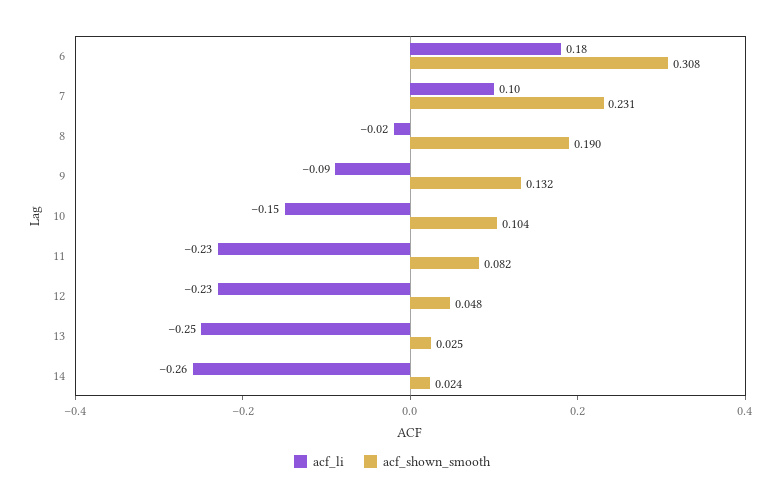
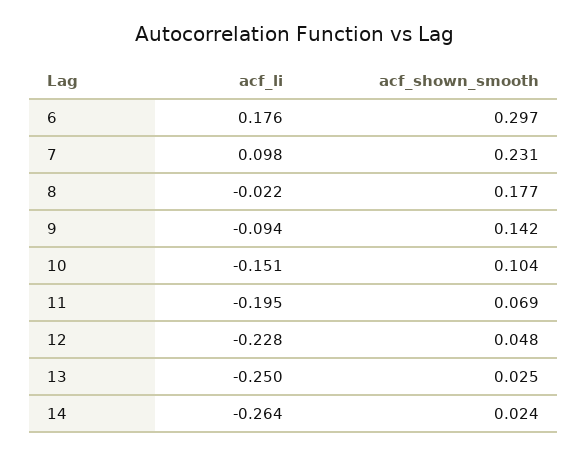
  {
    "acf_li": {
      "6": 0.176,
      "7": 0.098,
      "8": -0.022,
      "9": -0.094,
      "10": -0.151,
-     "11": -0.23,
+     "11": -0.195,
      "12": -0.228,
      "13": -0.25,
      "14": -0.264
    },
    "acf_shown_smooth": {
-     "6": 0.308,
+     "6": 0.297,
      "7": 0.231,
-     "8": 0.19,
+     "8": 0.177,
-     "9": 0.132,
+     "9": 0.142,
      "10": 0.104,
-     "11": 0.082,
+     "11": 0.069,
      "12": 0.048,
      "13": 0.025,
      "14": 0.024
    }
  }

